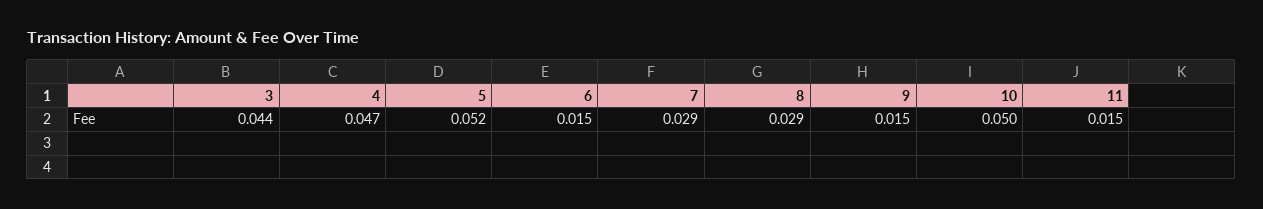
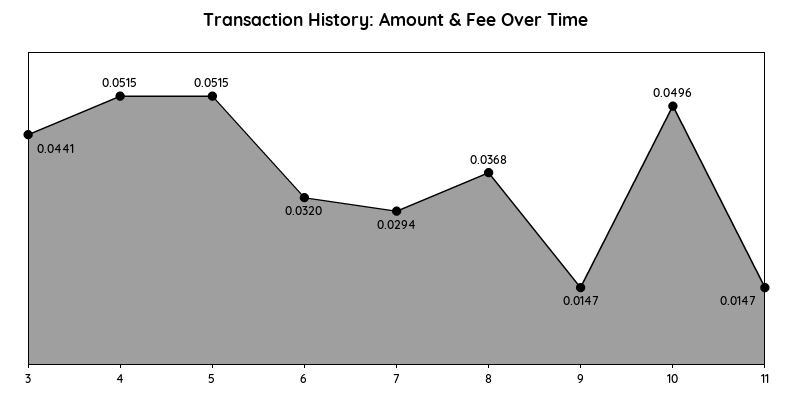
  {
    "3": 0.0441,
-   "4": 0.047,
+   "4": 0.0515,
    "5": 0.0515,
-   "6": 0.015,
+   "6": 0.032,
    "7": 0.0294,
-   "8": 0.029,
+   "8": 0.0368,
    "9": 0.0147,
    "10": 0.0496,
    "11": 0.0147
  }

